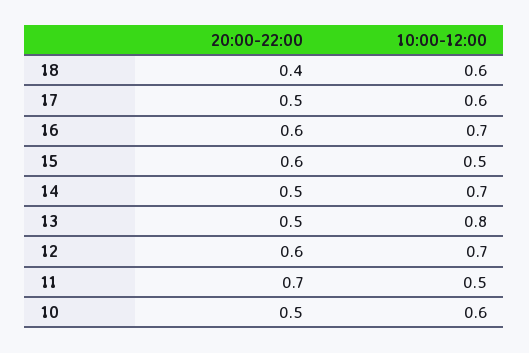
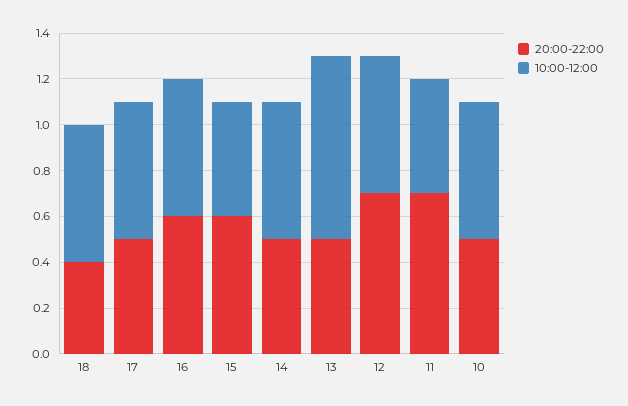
  {
    "20:00-22:00": {
      "18": 0.4,
      "17": 0.5,
      "16": 0.6,
      "15": 0.6,
      "14": 0.5,
      "13": 0.5,
-     "12": 0.6,
+     "12": 0.7,
      "11": 0.7,
      "10": 0.5
    },
    "10:00-12:00": {
      "18": 0.6,
      "17": 0.6,
-     "16": 0.7,
+     "16": 0.6,
      "15": 0.5,
-     "14": 0.7,
+     "14": 0.6,
      "13": 0.8,
-     "12": 0.7,
+     "12": 0.6,
      "11": 0.5,
      "10": 0.6
    }
  }

